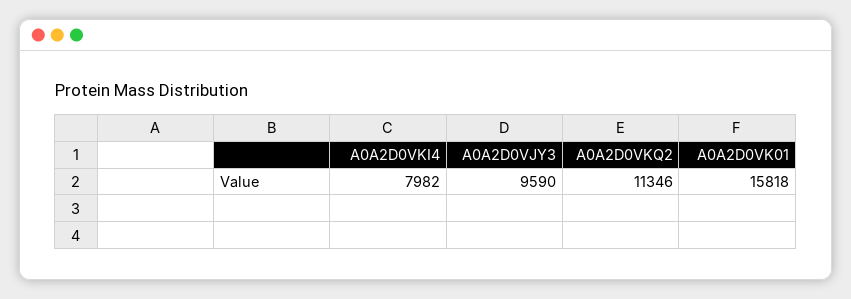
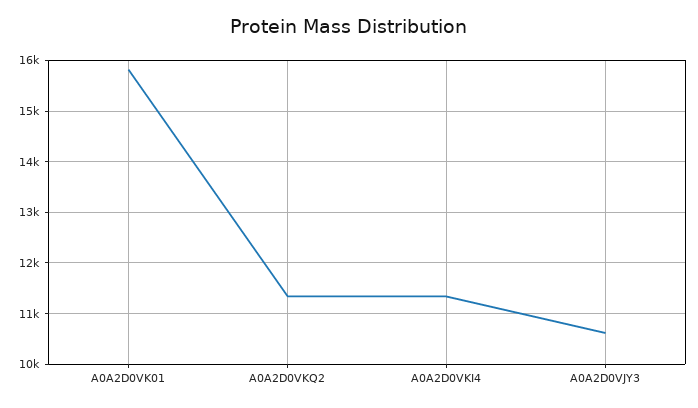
  {
-   "A0A2D0VKI4": 7982,
+   "A0A2D0VKI4": 11400,
-   "A0A2D0VJY3": 9590,
+   "A0A2D0VJY3": 10600,
    "A0A2D0VKQ2": 11346,
    "A0A2D0VK01": 15818
  }

